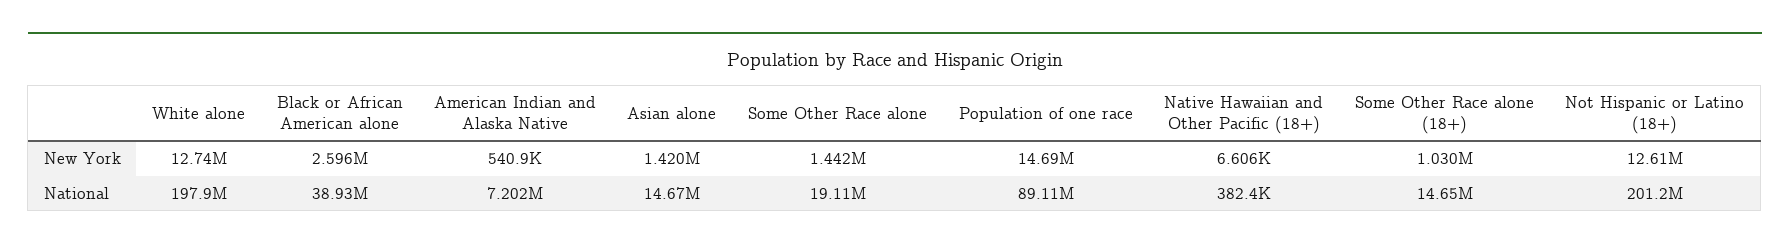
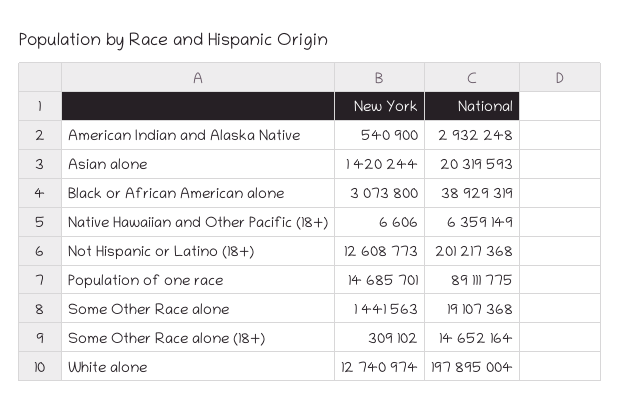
  {
    "White alone": {
      "New York": 12740974,
      "National": 197895004
    },
    "Black or African American alone": {
-     "New York": 2596000,
+     "New York": 3073800,
      "National": 38929319
    },
    "American Indian and Alaska Native": {
      "New York": 540900,
-     "National": 7202000
+     "National": 2932248
    },
    "Asian alone": {
      "New York": 1420244,
-     "National": 14670000
+     "National": 20319593
    },
    "Some Other Race alone": {
      "New York": 1441563,
      "National": 19107368
    },
    "Population of one race": {
      "New York": 14685701,
      "National": 89111775
    },
    "Native Hawaiian and Other Pacific (18+)": {
      "New York": 6606,
-     "National": 382400
+     "National": 6359149
    },
    "Some Other Race alone (18+)": {
-     "New York": 1030000,
+     "New York": 309102,
      "National": 14652164
    },
    "Not Hispanic or Latino (18+)": {
      "New York": 12608773,
      "National": 201217368
    }
  }

